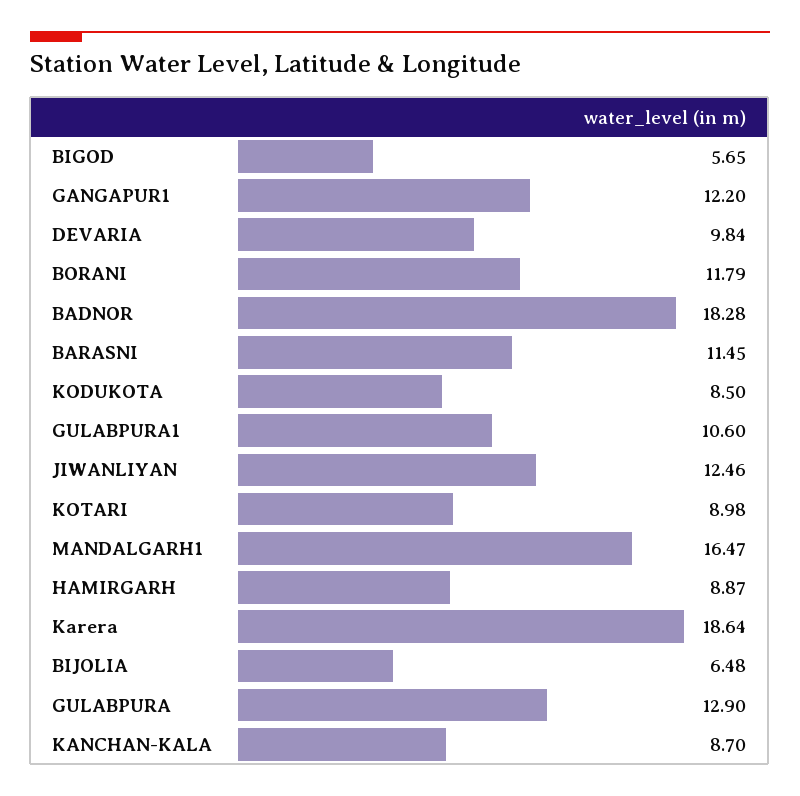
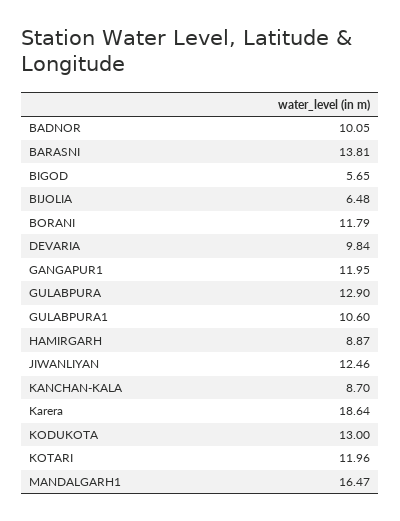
  {
    "BIGOD": 5.65,
-   "GANGAPUR1": 12.2,
+   "GANGAPUR1": 11.95,
    "DEVARIA": 9.84,
    "BORANI": 11.79,
-   "BADNOR": 18.28,
+   "BADNOR": 10.05,
-   "BARASNI": 11.45,
+   "BARASNI": 13.81,
-   "KODUKOTA": 8.5,
+   "KODUKOTA": 13,
    "GULABPURA1": 10.6,
    "JIWANLIYAN": 12.46,
-   "KOTARI": 8.98,
+   "KOTARI": 11.96,
    "MANDALGARH1": 16.47,
    "HAMIRGARH": 8.87,
    "Karera": 18.64,
    "BIJOLIA": 6.48,
    "GULABPURA": 12.9,
    "KANCHAN-KALA": 8.7
  }

